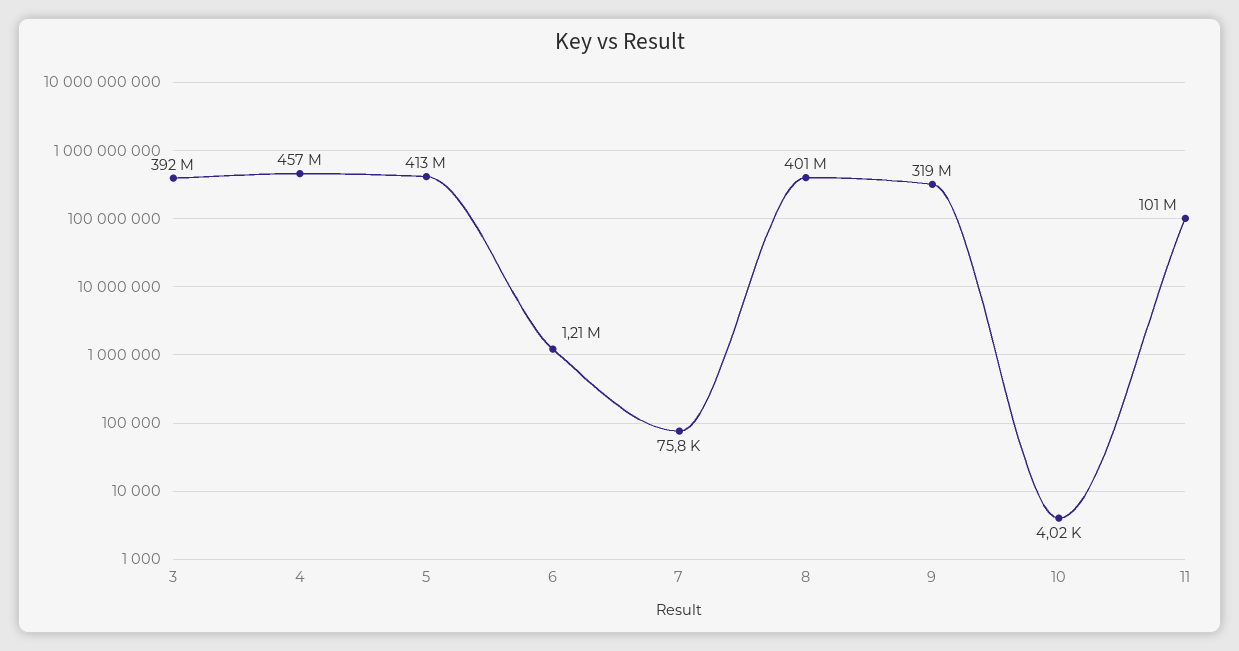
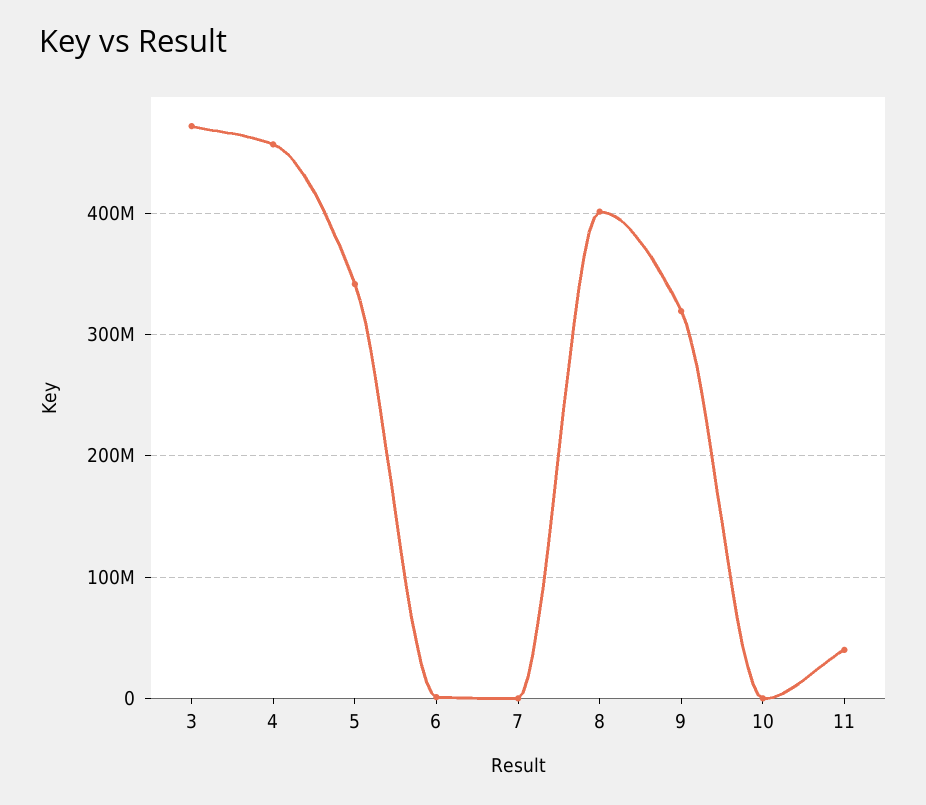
  {
-   "3": 392000000,
+   "3": 470000000,
    "4": 457000000,
-   "5": 413000000,
+   "5": 340000000,
    "6": 1210000,
    "7": 75800,
    "8": 401000000,
    "9": 319000000,
    "10": 4020,
-   "11": 101000000
+   "11": 40000000
  }

